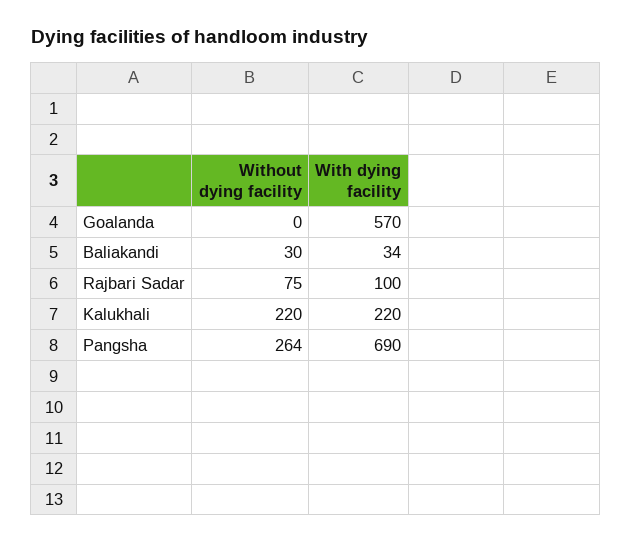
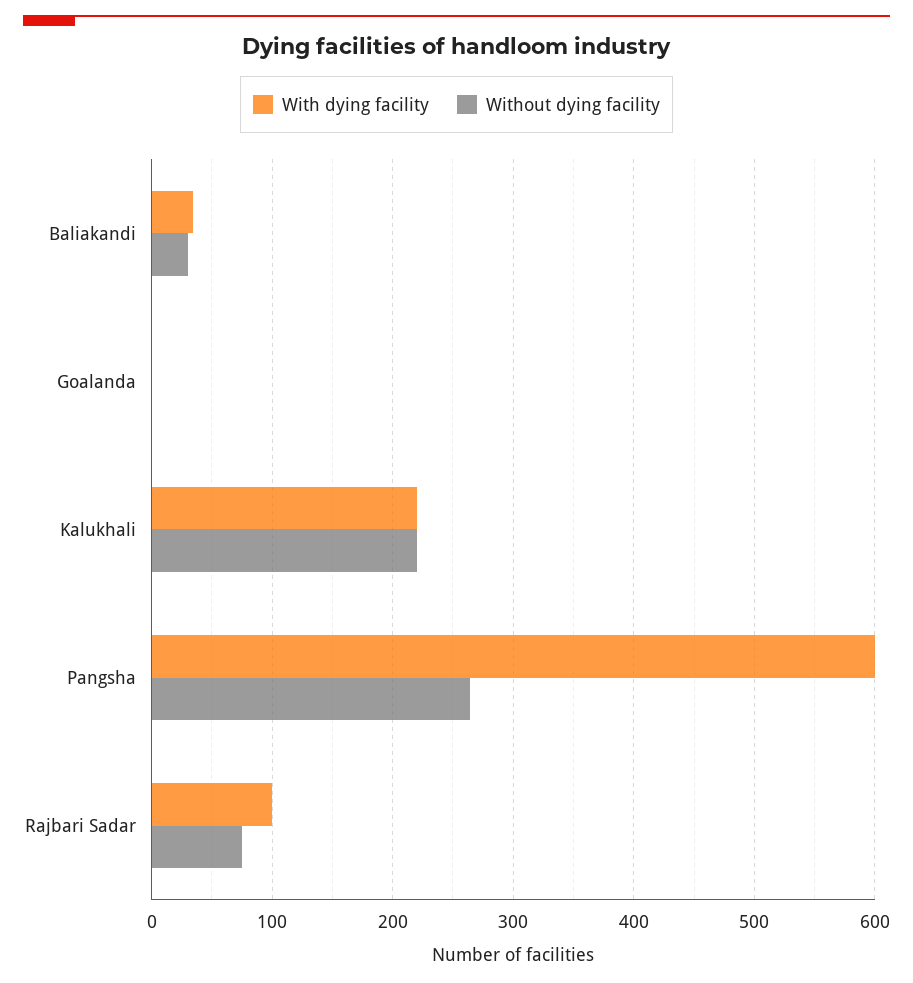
  {
    "Without dying facility": {
      "Goalanda": 0,
      "Baliakandi": 30,
      "Rajbari Sadar": 75,
      "Kalukhali": 220,
      "Pangsha": 264
    },
    "With dying facility": {
-     "Goalanda": 570,
+     "Goalanda": 0,
      "Baliakandi": 34,
      "Rajbari Sadar": 100,
      "Kalukhali": 220,
-     "Pangsha": 690
+     "Pangsha": 600
    }
  }

